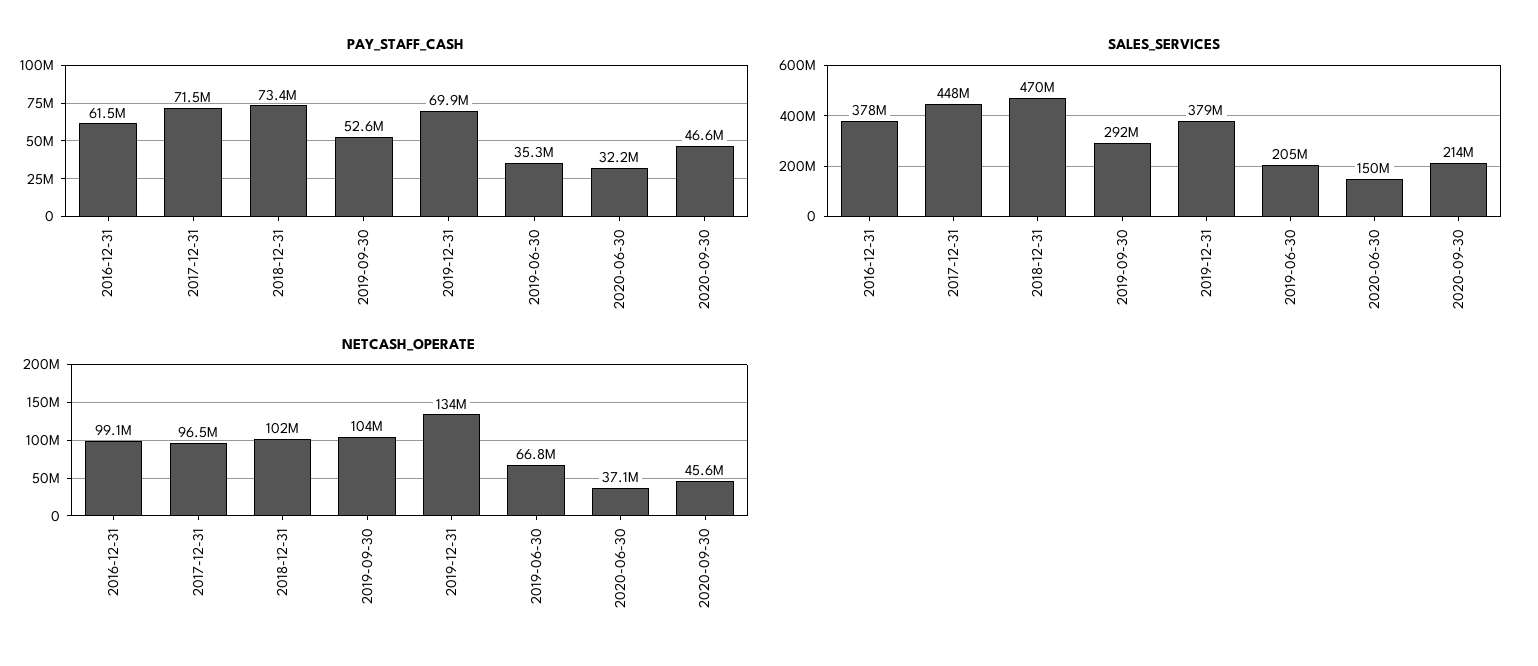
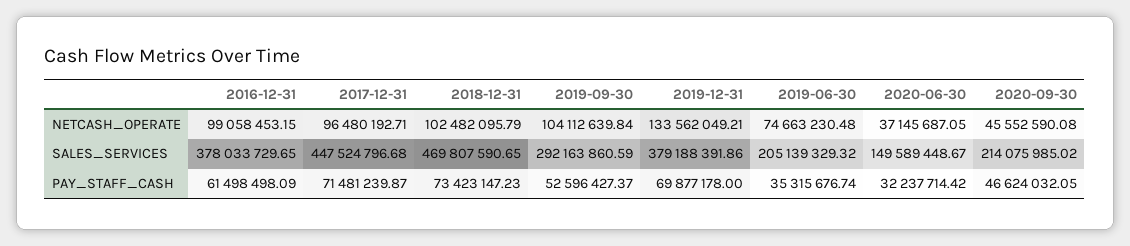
  {
    "PAY_STAFF_CASH": {
      "2016-12-31": 61498498.09,
      "2017-12-31": 71481239.87,
      "2018-12-31": 73423147.23,
      "2019-09-30": 52596427.37,
      "2019-12-31": 69877178,
      "2019-06-30": 35315676.74,
      "2020-06-30": 32237714.42,
      "2020-09-30": 46624032.05
    },
    "SALES_SERVICES": {
      "2016-12-31": 378033729.65,
      "2017-12-31": 447524796.68,
      "2018-12-31": 469807590.65,
      "2019-09-30": 292163860.59,
      "2019-12-31": 379188391.86,
      "2019-06-30": 205139329.32,
      "2020-06-30": 149589448.67,
      "2020-09-30": 214075985.02
    },
    "NETCASH_OPERATE": {
      "2016-12-31": 99058453.15,
      "2017-12-31": 96480192.71,
      "2018-12-31": 102482095.79,
      "2019-09-30": 104112639.84,
      "2019-12-31": 133562049.21,
-     "2019-06-30": 66800000,
+     "2019-06-30": 74663230.48,
      "2020-06-30": 37145687.05,
      "2020-09-30": 45552590.08
    }
  }

